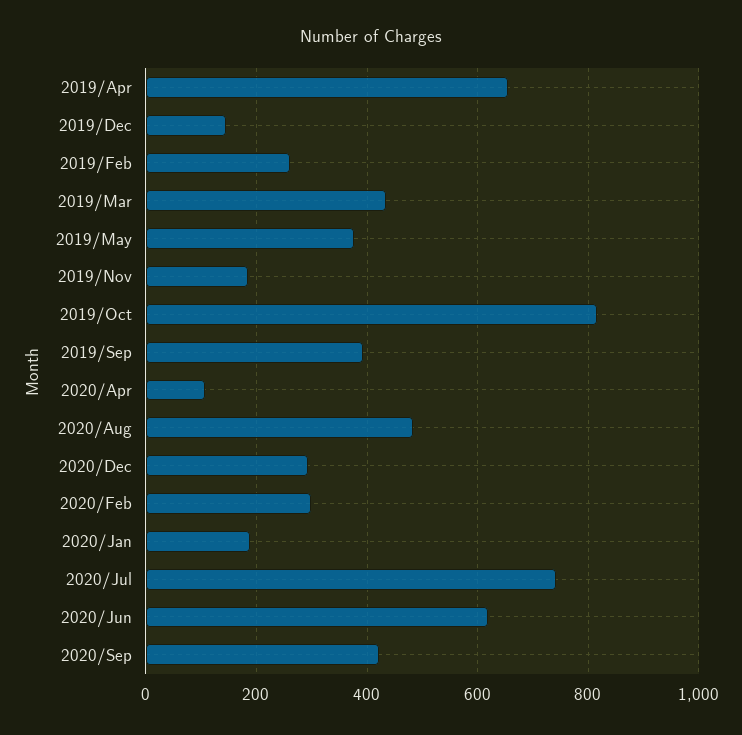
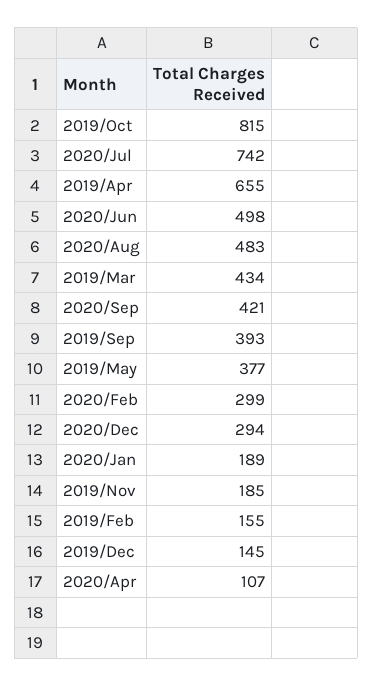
  {
    "2019/Apr": 655,
    "2019/Dec": 145,
-   "2019/Feb": 260,
+   "2019/Feb": 155,
    "2019/Mar": 434,
    "2019/May": 377,
    "2019/Nov": 185,
    "2019/Oct": 815,
    "2019/Sep": 393,
    "2020/Apr": 107,
    "2020/Aug": 483,
    "2020/Dec": 294,
    "2020/Feb": 299,
    "2020/Jan": 189,
    "2020/Jul": 742,
-   "2020/Jun": 620,
+   "2020/Jun": 498,
    "2020/Sep": 421
  }

